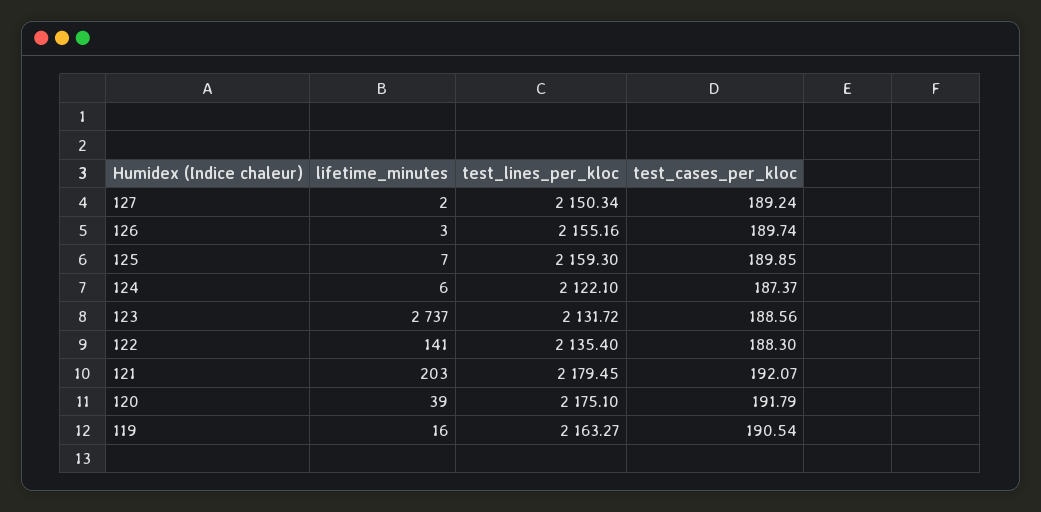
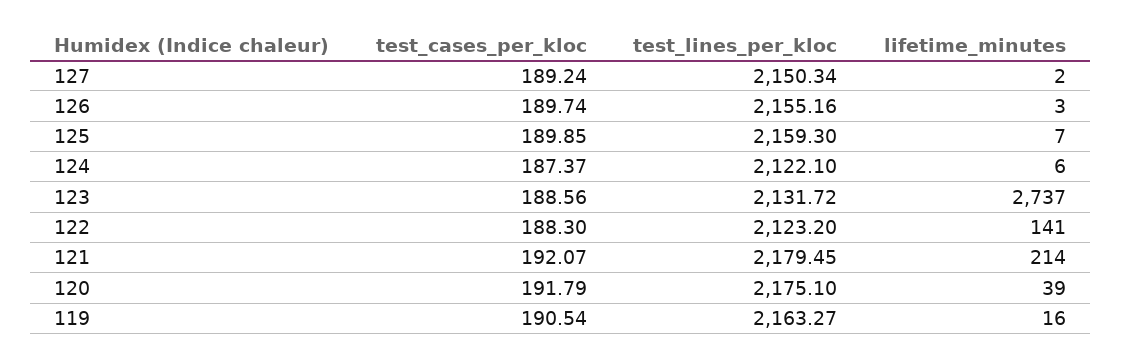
  {
    "lifetime_minutes": {
      "127": 2,
      "126": 3,
      "125": 7,
      "124": 6,
      "123": 2737,
      "122": 141,
-     "121": 203,
+     "121": 214,
      "120": 39,
      "119": 16
    },
    "test_lines_per_kloc": {
      "127": 2150.34,
      "126": 2155.16,
      "125": 2159.3,
      "124": 2122.1,
      "123": 2131.72,
-     "122": 2135.4,
+     "122": 2123.2,
      "121": 2179.45,
      "120": 2175.1,
      "119": 2163.27
    },
    "test_cases_per_kloc": {
      "127": 189.24,
      "126": 189.74,
      "125": 189.85,
      "124": 187.37,
      "123": 188.56,
      "122": 188.3,
      "121": 192.07,
      "120": 191.79,
      "119": 190.54
    }
  }

